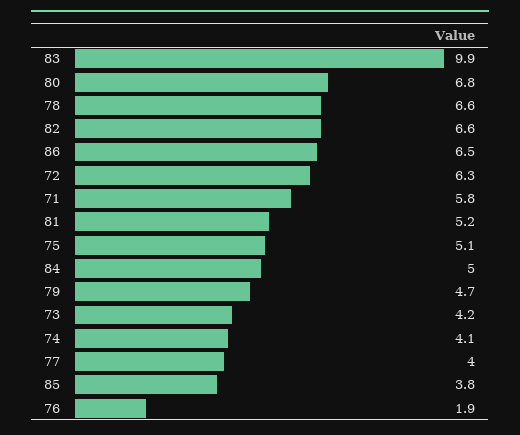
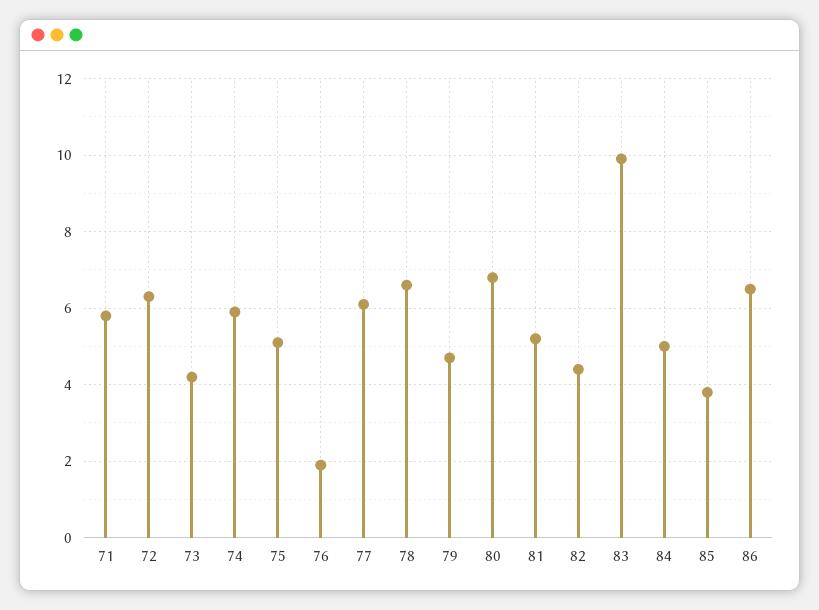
  {
    "83": 9.9,
    "80": 6.8,
    "78": 6.6,
-   "82": 6.6,
+   "82": 4.5,
    "86": 6.5,
    "72": 6.3,
    "71": 5.8,
    "81": 5.2,
    "75": 5.1,
    "84": 5,
    "79": 4.7,
    "73": 4.2,
-   "74": 4.1,
+   "74": 6,
-   "77": 4,
+   "77": 6,
    "85": 3.8,
    "76": 1.9
  }

